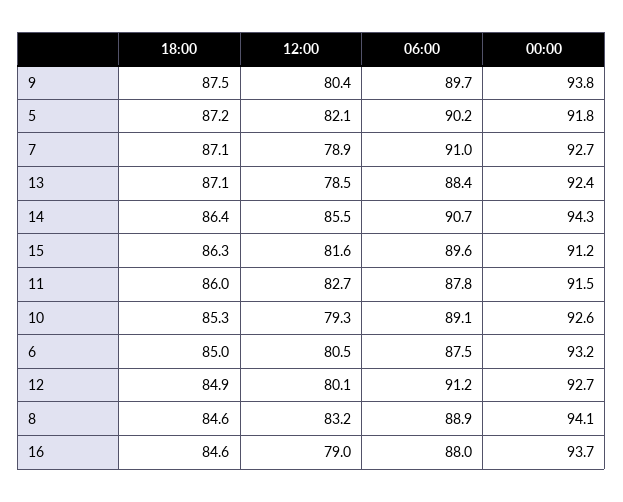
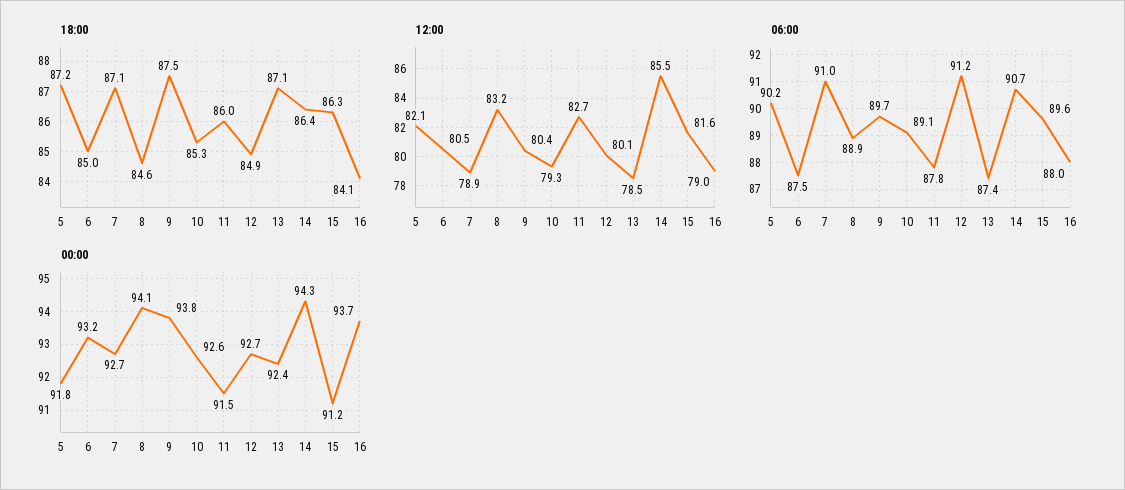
  {
    "18:00": {
      "9": 87.5,
      "5": 87.2,
      "7": 87.1,
      "13": 87.1,
      "14": 86.4,
      "15": 86.3,
      "11": 86,
      "10": 85.3,
      "6": 85,
      "12": 84.9,
      "8": 84.6,
-     "16": 84.6
+     "16": 84.1
    },
    "12:00": {
      "9": 80.4,
      "5": 82.1,
      "7": 78.9,
      "13": 78.5,
      "14": 85.5,
      "15": 81.6,
      "11": 82.7,
      "10": 79.3,
      "6": 80.5,
      "12": 80.1,
      "8": 83.2,
      "16": 79
    },
    "06:00": {
      "9": 89.7,
      "5": 90.2,
      "7": 91,
-     "13": 88.4,
+     "13": 87.4,
      "14": 90.7,
      "15": 89.6,
      "11": 87.8,
      "10": 89.1,
      "6": 87.5,
      "12": 91.2,
      "8": 88.9,
      "16": 88
    },
    "00:00": {
      "9": 93.8,
      "5": 91.8,
      "7": 92.7,
      "13": 92.4,
      "14": 94.3,
      "15": 91.2,
      "11": 91.5,
      "10": 92.6,
      "6": 93.2,
      "12": 92.7,
      "8": 94.1,
      "16": 93.7
    }
  }

